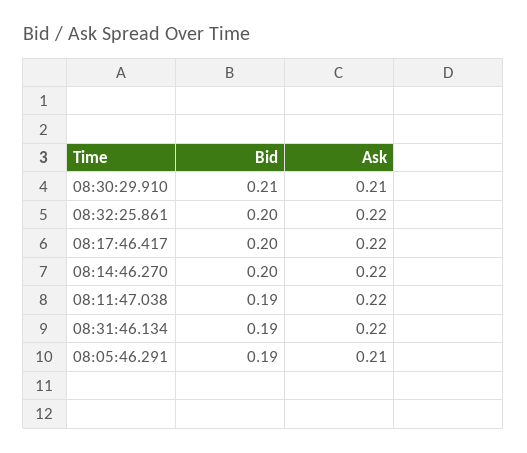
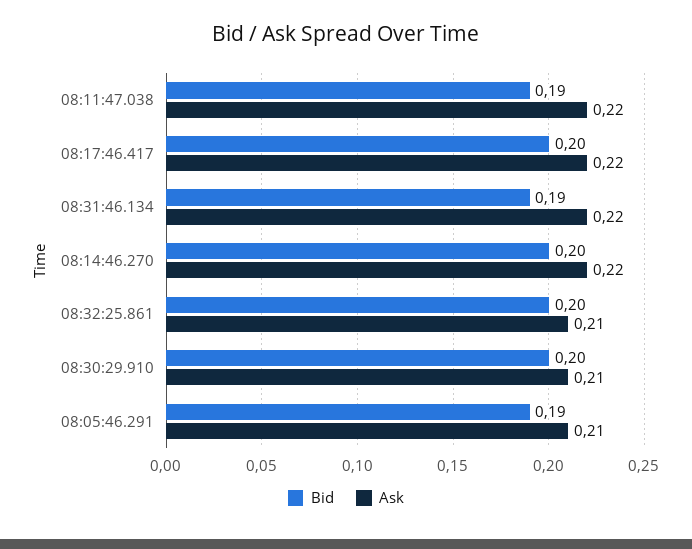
  {
    "Bid": {
-     "08:30:29.910": 0.21,
+     "08:30:29.910": 0.2,
      "08:32:25.861": 0.2,
      "08:17:46.417": 0.2,
      "08:14:46.270": 0.2,
      "08:11:47.038": 0.19,
      "08:31:46.134": 0.19,
      "08:05:46.291": 0.19
    },
    "Ask": {
      "08:30:29.910": 0.21,
-     "08:32:25.861": 0.22,
+     "08:32:25.861": 0.21,
      "08:17:46.417": 0.22,
      "08:14:46.270": 0.22,
      "08:11:47.038": 0.22,
      "08:31:46.134": 0.22,
      "08:05:46.291": 0.21
    }
  }

